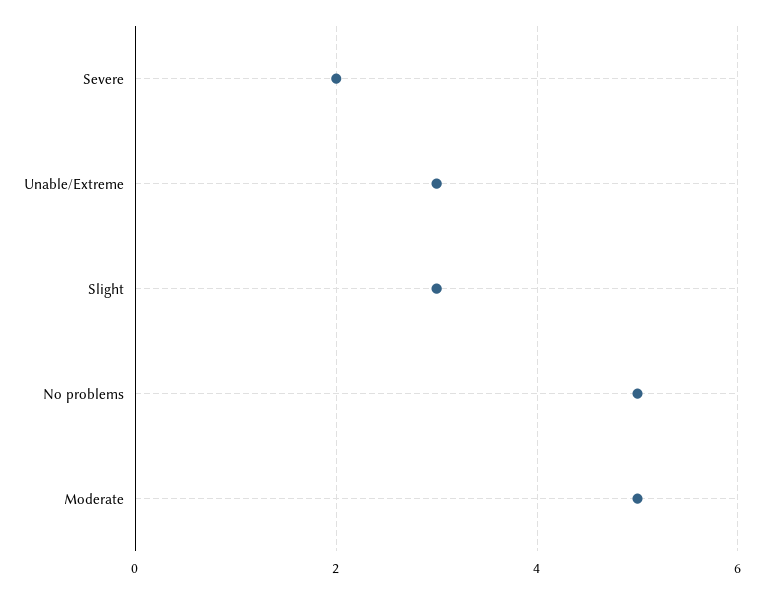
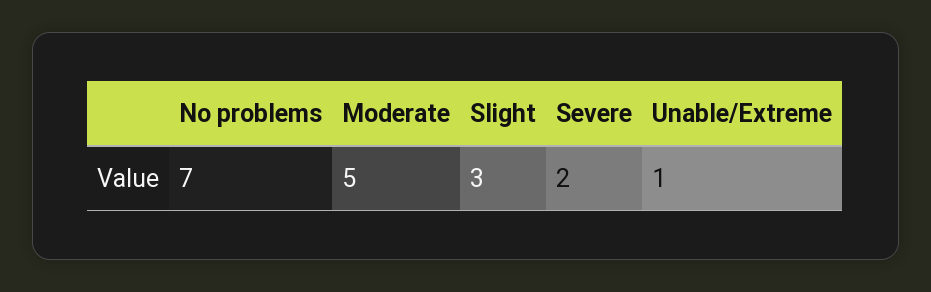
  {
    "Severe": 2,
-   "Unable/Extreme": 3,
+   "Unable/Extreme": 1,
    "Slight": 3,
-   "No problems": 5,
+   "No problems": 7,
    "Moderate": 5
  }

